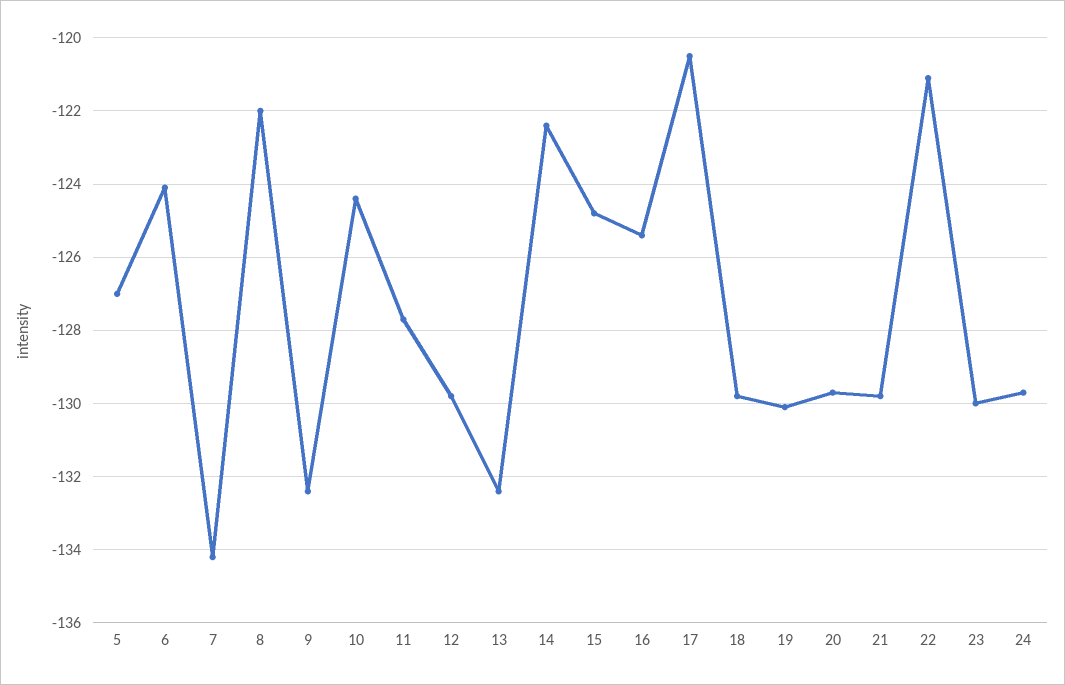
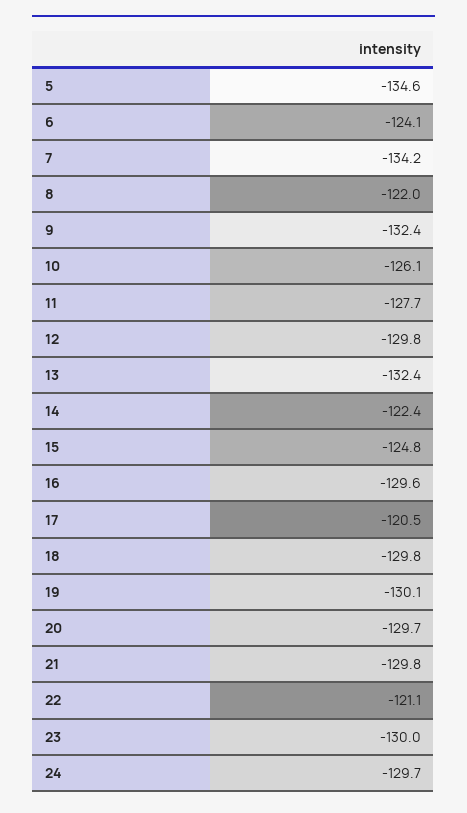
  {
-   "5": -127,
+   "5": -134.6,
    "6": -124.1,
    "7": -134.2,
    "8": -122,
    "9": -132.4,
-   "10": -124.5,
+   "10": -126.1,
    "11": -127.7,
    "12": -129.8,
    "13": -132.4,
    "14": -122.4,
    "15": -124.8,
-   "16": -125.5,
+   "16": -129.6,
    "17": -120.5,
    "18": -129.8,
    "19": -130.1,
    "20": -129.7,
    "21": -129.8,
    "22": -121.1,
    "23": -130,
    "24": -129.7
  }

